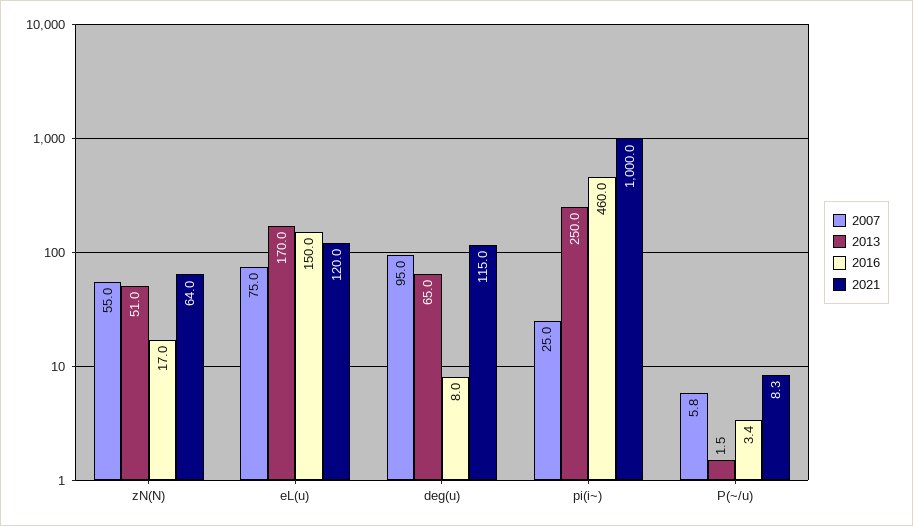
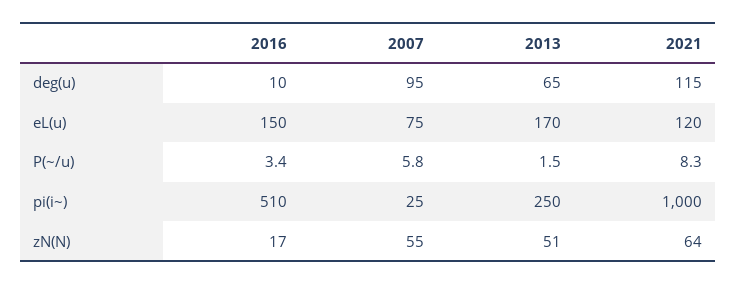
  {
    "2007": {
      "zN(N)": 55,
      "eL(u)": 75,
      "deg(u)": 95,
      "pi(i~)": 25,
      "P(~/u)": 5.8
    },
    "2013": {
      "zN(N)": 51,
      "eL(u)": 170,
      "deg(u)": 65,
      "pi(i~)": 250,
      "P(~/u)": 1.5
    },
    "2016": {
      "zN(N)": 17,
      "eL(u)": 150,
-     "deg(u)": 8,
+     "deg(u)": 10,
-     "pi(i~)": 460,
+     "pi(i~)": 510,
      "P(~/u)": 3.4
    },
    "2021": {
      "zN(N)": 64,
      "eL(u)": 120,
      "deg(u)": 115,
      "pi(i~)": 1000,
      "P(~/u)": 8.3
    }
  }

